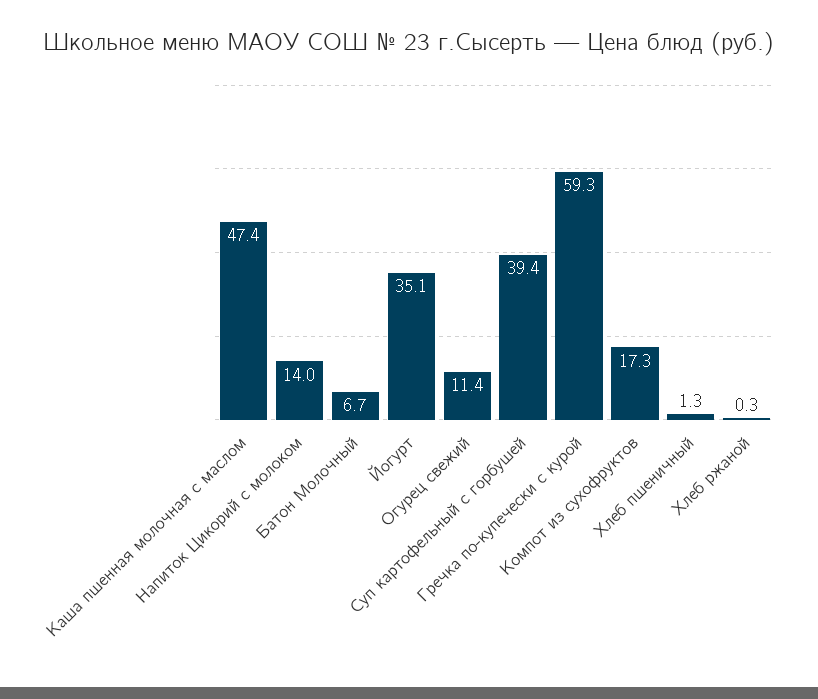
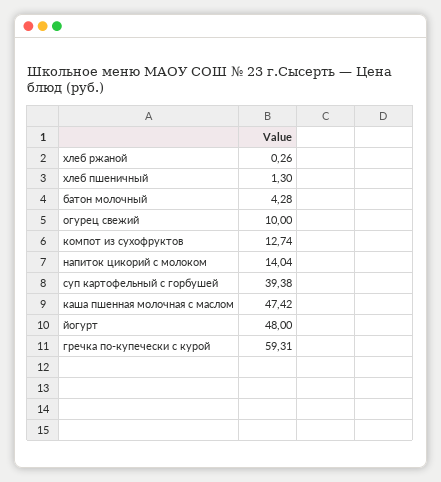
  {
    "Каша пшенная молочная с маслом": 47.42,
    "Напиток Цикорий с молоком": 14.04,
-   "Батон Молочный": 6.7,
+   "Батон Молочный": 4.28,
-   "Йогурт": 35.1,
+   "Йогурт": 48,
-   "Огурец свежий": 11.4,
+   "Огурец свежий": 10,
    "Суп картофельный с горбушей": 39.38,
    "Гречка по-купечески с курой": 59.31,
-   "Компот из сухофруктов": 17.3,
+   "Компот из сухофруктов": 12.74,
    "Хлеб пшеничный": 1.3,
    "Хлеб ржаной": 0.26
  }

